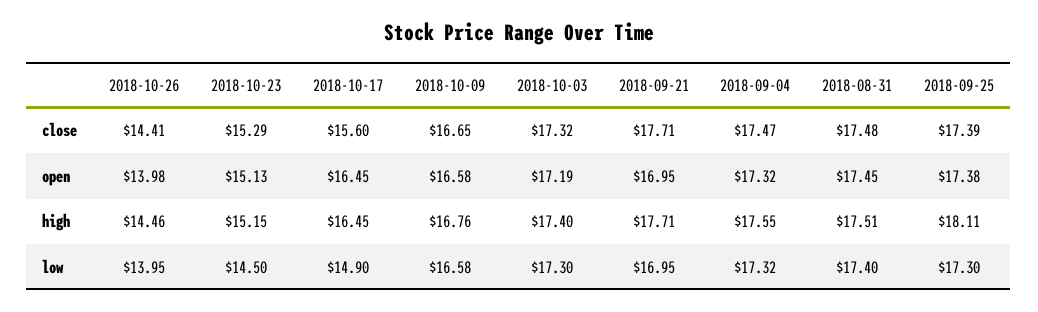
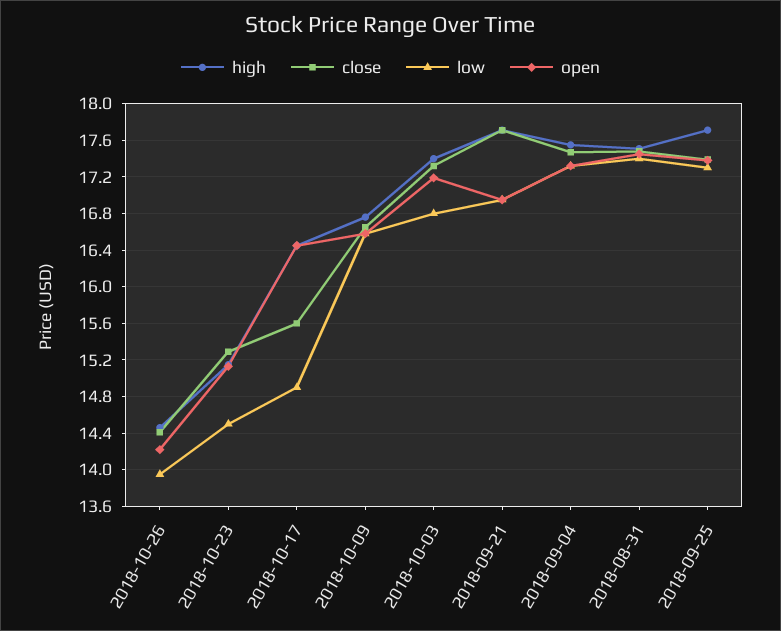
  {
    "close": {
      "2018-10-26": 14.41,
      "2018-10-23": 15.29,
      "2018-10-17": 15.6,
      "2018-10-09": 16.65,
      "2018-10-03": 17.32,
      "2018-09-21": 17.71,
      "2018-09-04": 17.47,
      "2018-08-31": 17.48,
      "2018-09-25": 17.39
    },
    "open": {
-     "2018-10-26": 13.98,
+     "2018-10-26": 14.2,
      "2018-10-23": 15.13,
      "2018-10-17": 16.45,
      "2018-10-09": 16.58,
      "2018-10-03": 17.19,
      "2018-09-21": 16.95,
      "2018-09-04": 17.32,
      "2018-08-31": 17.45,
      "2018-09-25": 17.38
    },
    "high": {
      "2018-10-26": 14.46,
      "2018-10-23": 15.15,
      "2018-10-17": 16.45,
      "2018-10-09": 16.76,
      "2018-10-03": 17.4,
      "2018-09-21": 17.71,
      "2018-09-04": 17.55,
      "2018-08-31": 17.51,
-     "2018-09-25": 18.11
+     "2018-09-25": 17.7
    },
    "low": {
      "2018-10-26": 13.95,
      "2018-10-23": 14.5,
      "2018-10-17": 14.9,
      "2018-10-09": 16.58,
-     "2018-10-03": 17.3,
+     "2018-10-03": 16.8,
      "2018-09-21": 16.95,
      "2018-09-04": 17.32,
      "2018-08-31": 17.4,
      "2018-09-25": 17.3
    }
  }

